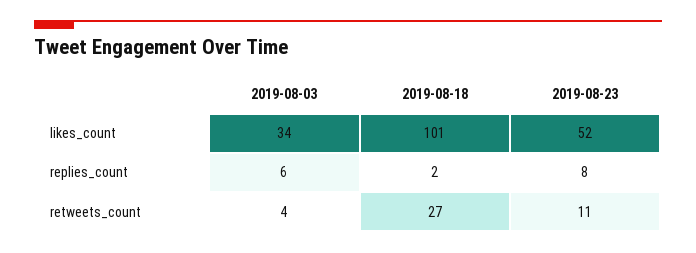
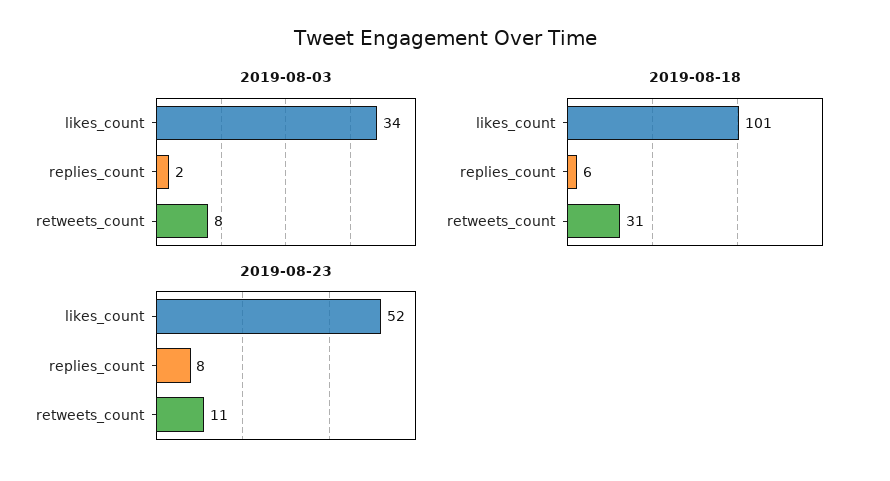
  {
    "2019-08-03": {
      "likes_count": 34,
-     "replies_count": 6,
+     "replies_count": 2,
-     "retweets_count": 4
+     "retweets_count": 8
    },
    "2019-08-18": {
      "likes_count": 101,
-     "replies_count": 2,
+     "replies_count": 6,
-     "retweets_count": 27
+     "retweets_count": 31
    },
    "2019-08-23": {
      "likes_count": 52,
      "replies_count": 8,
      "retweets_count": 11
    }
  }

